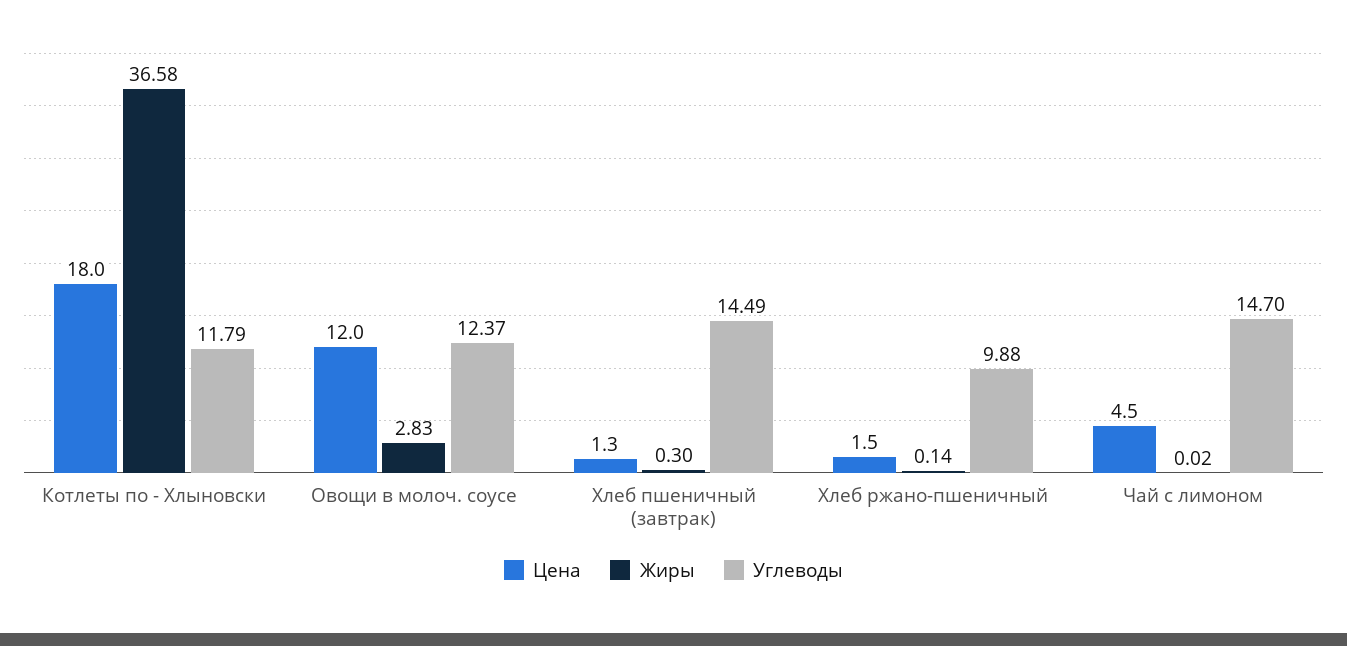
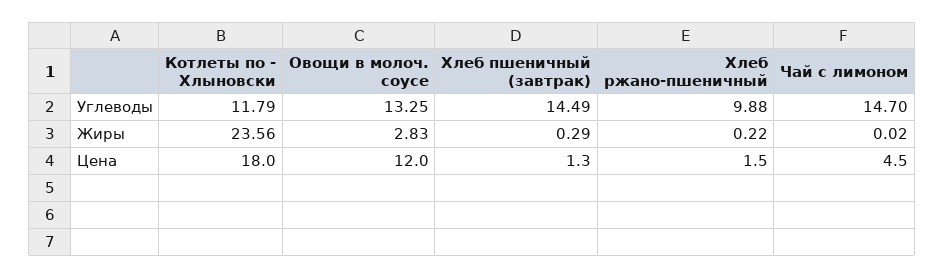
  {
    "Цена": {
      "Котлеты по - Хлыновски": 18,
      "Овощи в молоч. соусе": 12,
      "Хлеб пшеничный (завтрак)": 1.3,
      "Хлеб ржано-пшеничный": 1.5,
      "Чай с лимоном": 4.5
    },
    "Жиры": {
-     "Котлеты по - Хлыновски": 36.58,
+     "Котлеты по - Хлыновски": 23.56,
      "Овощи в молоч. соусе": 2.83,
-     "Хлеб пшеничный (завтрак)": 0.3,
+     "Хлеб пшеничный (завтрак)": 0.29,
-     "Хлеб ржано-пшеничный": 0.14,
+     "Хлеб ржано-пшеничный": 0.22,
      "Чай с лимоном": 0.02
    },
    "Углеводы": {
      "Котлеты по - Хлыновски": 11.79,
-     "Овощи в молоч. соусе": 12.37,
+     "Овощи в молоч. соусе": 13.25,
      "Хлеб пшеничный (завтрак)": 14.49,
      "Хлеб ржано-пшеничный": 9.88,
      "Чай с лимоном": 14.7
    }
  }

